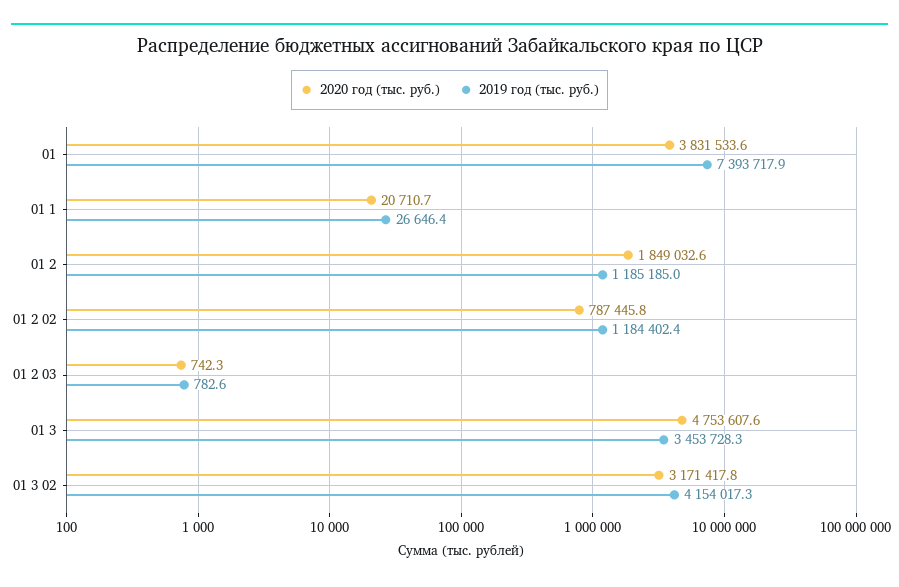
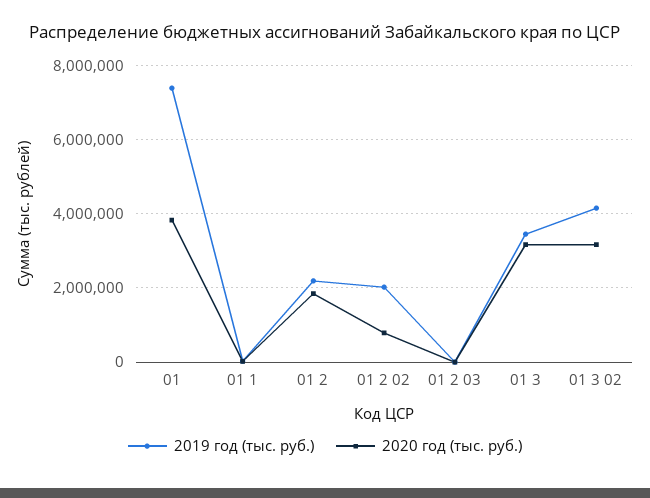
  {
    "2020 год (тыс. руб.)": {
      "01": 3831533.6,
      "01 1": 20710.7,
      "01 2": 1849032.6,
      "01 2 02": 787445.8,
      "01 2 03": 742.3,
-     "01 3": 4753607.6,
+     "01 3": 3200000,
      "01 3 02": 3171417.8
    },
    "2019 год (тыс. руб.)": {
      "01": 7393717.9,
      "01 1": 26646.4,
-     "01 2": 1185185,
+     "01 2": 2200000,
-     "01 2 02": 1184402.4,
+     "01 2 02": 2000000,
      "01 2 03": 782.6,
      "01 3": 3453728.3,
      "01 3 02": 4154017.3
    }
  }

